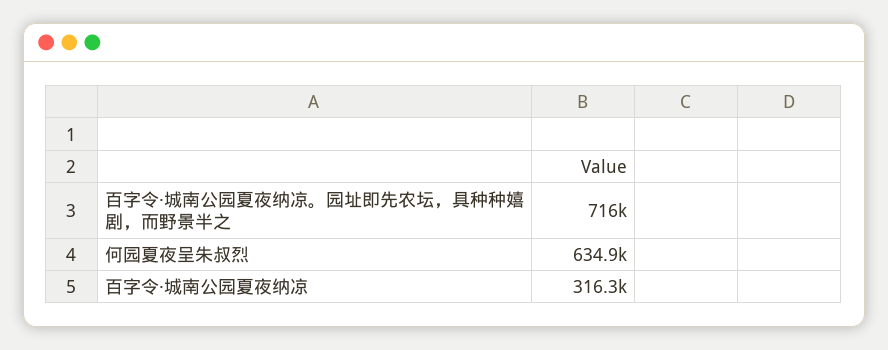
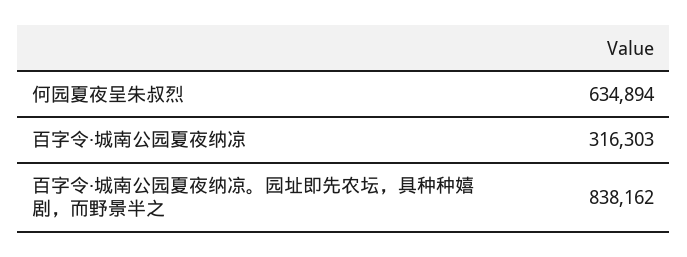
  {
-   "百字令·城南公园夏夜纳凉。园址即先农坛，具种种嬉剧，而野景半之": 716000,
+   "百字令·城南公园夏夜纳凉。园址即先农坛，具种种嬉剧，而野景半之": 838162,
    "何园夏夜呈朱叔烈": 634894,
    "百字令·城南公园夏夜纳凉": 316303
  }

